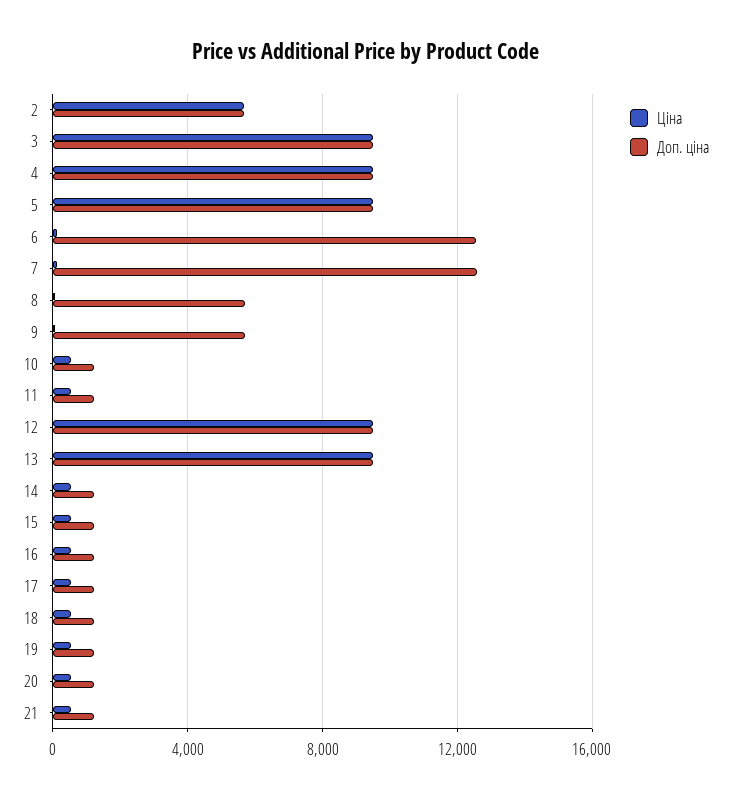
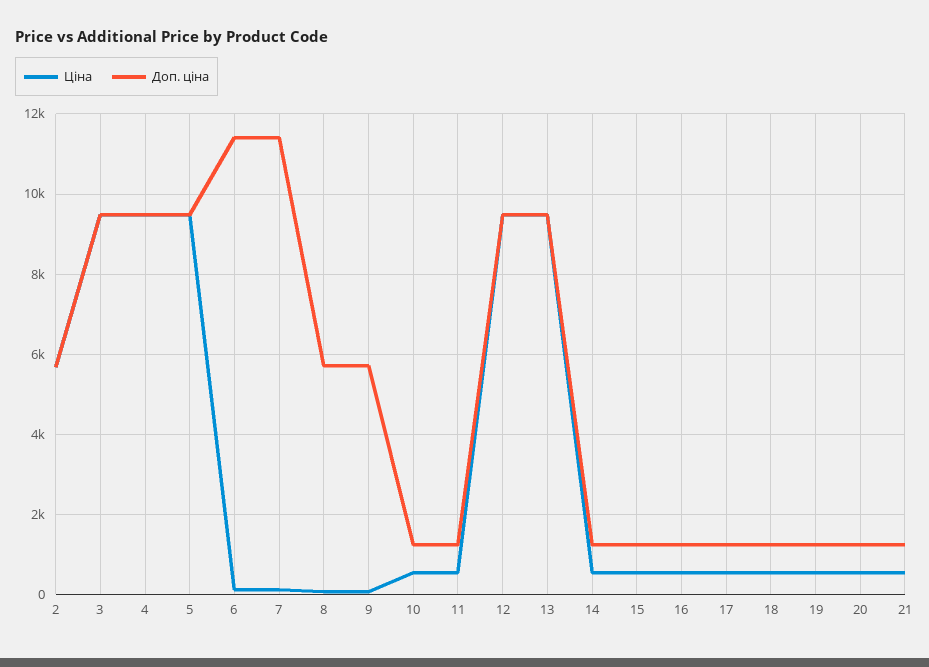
  {
    "Ціна": {
      "2": 5600,
      "3": 9400,
      "4": 9400,
      "5": 9400,
      "6": 200,
      "7": 200,
      "8": 0,
      "9": 0,
      "10": 600,
      "11": 600,
      "12": 9400,
      "13": 9400,
      "14": 600,
      "15": 600,
      "16": 600,
      "17": 600,
      "18": 600,
      "19": 600,
      "20": 600,
      "21": 600
    },
    "Доп. ціна": {
      "2": 5600,
      "3": 9400,
      "4": 9400,
      "5": 9400,
-     "6": 12500,
+     "6": 11400,
-     "7": 12500,
+     "7": 11400,
      "8": 5800,
      "9": 5800,
      "10": 1200,
      "11": 1200,
      "12": 9400,
      "13": 9400,
      "14": 1200,
      "15": 1200,
      "16": 1200,
      "17": 1200,
      "18": 1200,
      "19": 1200,
      "20": 1200,
      "21": 1200
    }
  }

